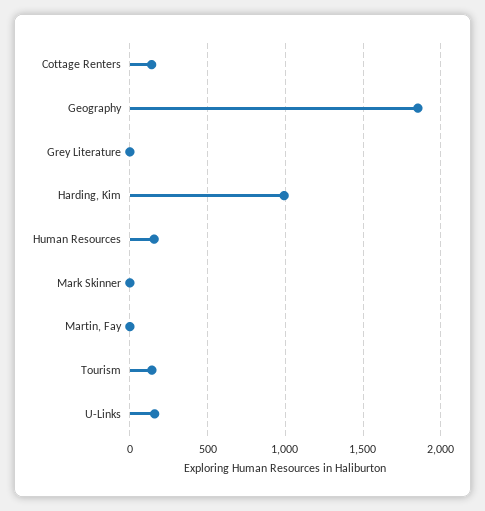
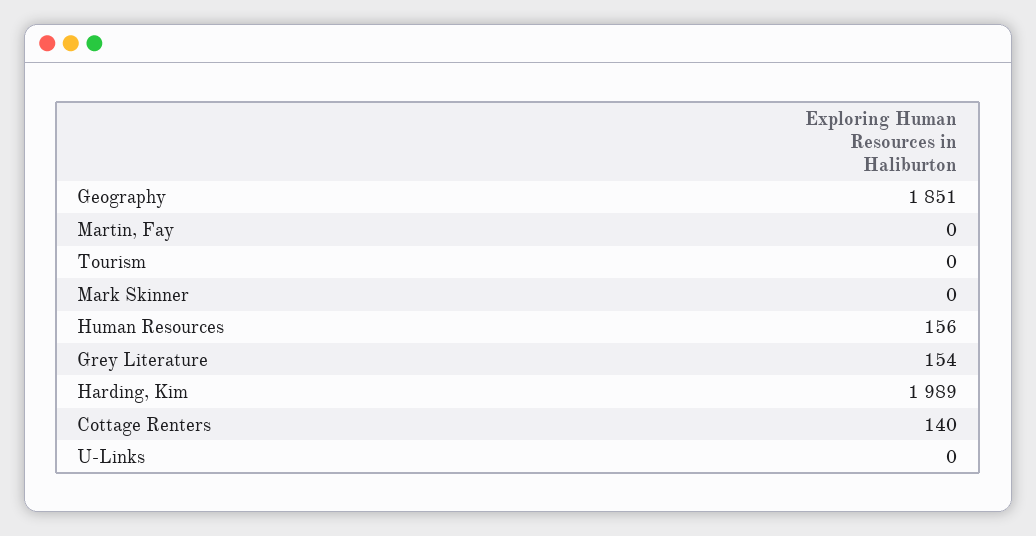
  {
    "Cottage Renters": 140,
    "Geography": 1851,
-   "Grey Literature": 0,
+   "Grey Literature": 154,
-   "Harding, Kim": 1000,
+   "Harding, Kim": 1989,
    "Human Resources": 156,
    "Mark Skinner": 0,
    "Martin, Fay": 0,
-   "Tourism": 150,
+   "Tourism": 0,
-   "U-Links": 150
+   "U-Links": 0
  }

